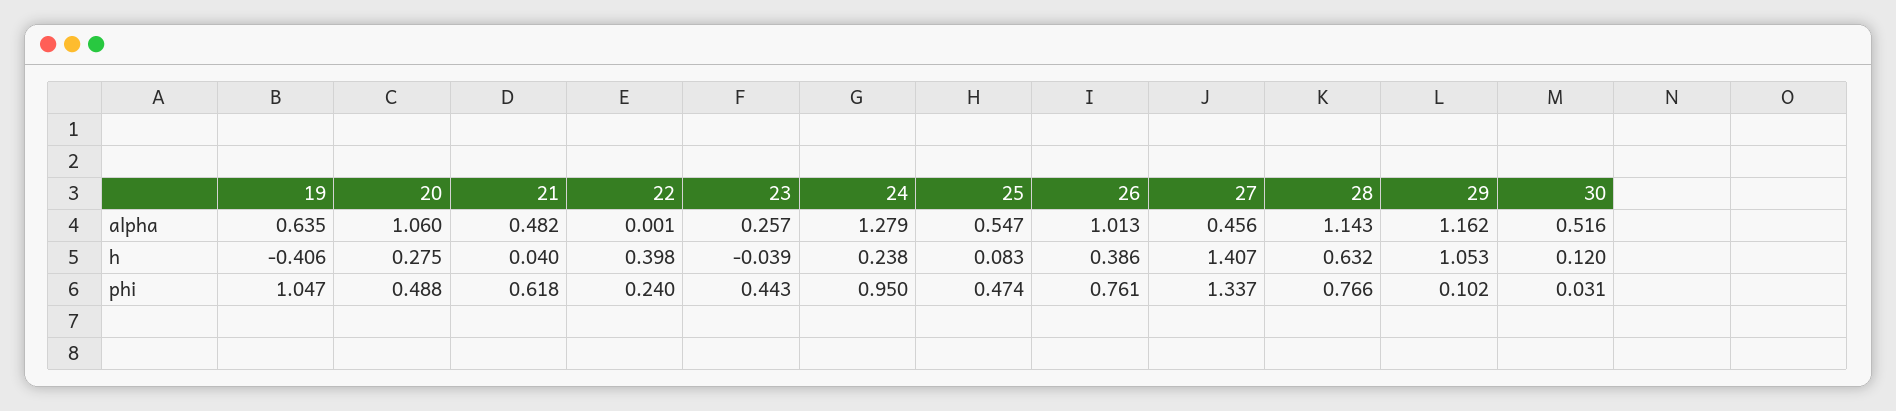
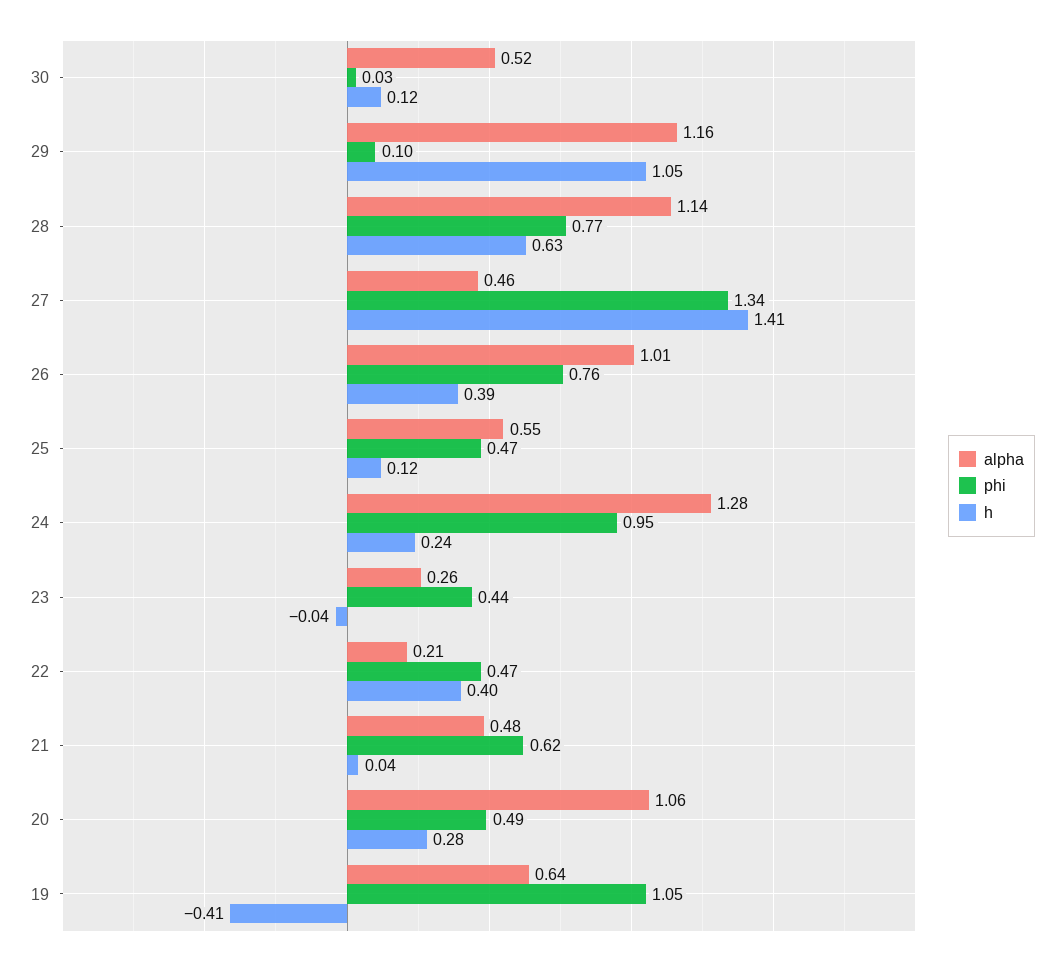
  {
    "alpha": {
      "19": 0.635,
      "20": 1.06,
      "21": 0.482,
-     "22": 0.001,
+     "22": 0.21,
      "23": 0.257,
      "24": 1.279,
      "25": 0.547,
      "26": 1.013,
      "27": 0.456,
      "28": 1.143,
      "29": 1.162,
      "30": 0.516
    },
    "h": {
      "19": -0.406,
      "20": 0.275,
      "21": 0.04,
      "22": 0.398,
      "23": -0.039,
      "24": 0.238,
-     "25": 0.083,
+     "25": 0.12,
      "26": 0.386,
      "27": 1.407,
      "28": 0.632,
      "29": 1.053,
      "30": 0.12
    },
    "phi": {
      "19": 1.047,
      "20": 0.488,
      "21": 0.618,
-     "22": 0.24,
+     "22": 0.47,
      "23": 0.443,
      "24": 0.95,
      "25": 0.474,
      "26": 0.761,
      "27": 1.337,
      "28": 0.766,
      "29": 0.102,
      "30": 0.031
    }
  }

